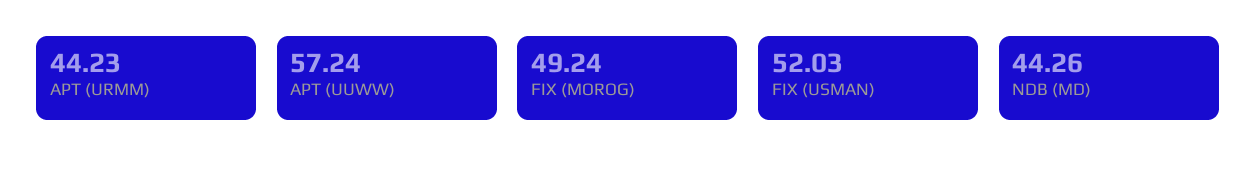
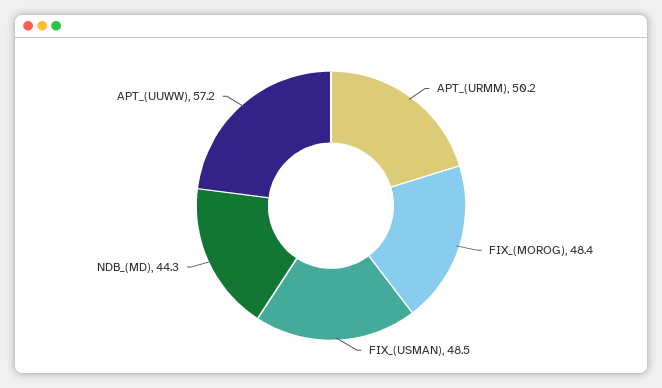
  {
-   "APT (URMM)": 44.23,
+   "APT (URMM)": 50.2,
    "APT (UUWW)": 57.24,
-   "FIX (MOROG)": 49.24,
+   "FIX (MOROG)": 48.4,
-   "FIX (USMAN)": 52.03,
+   "FIX (USMAN)": 48.5,
    "NDB (MD)": 44.26
  }

